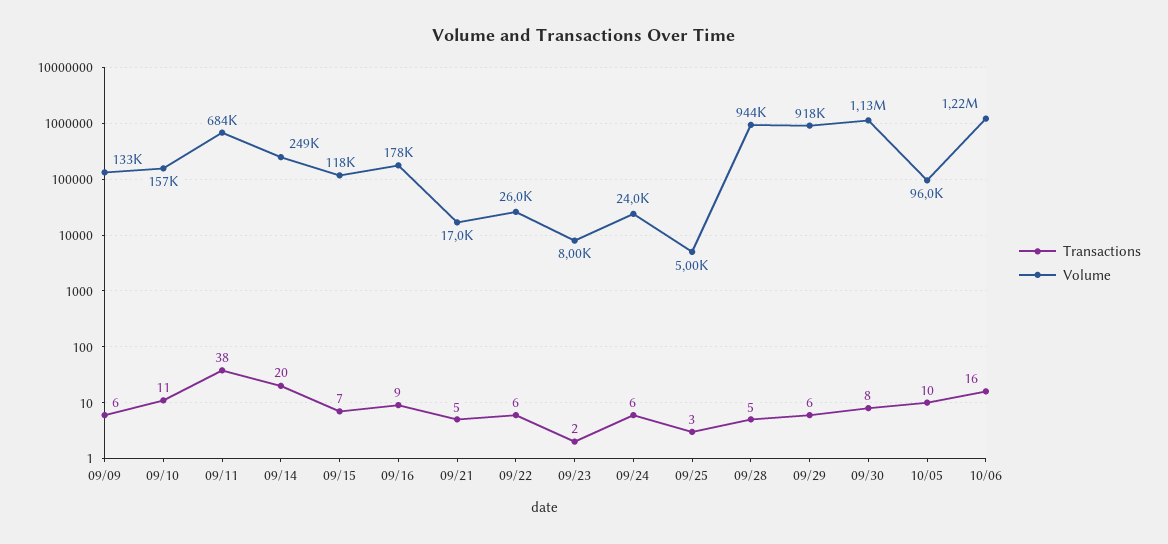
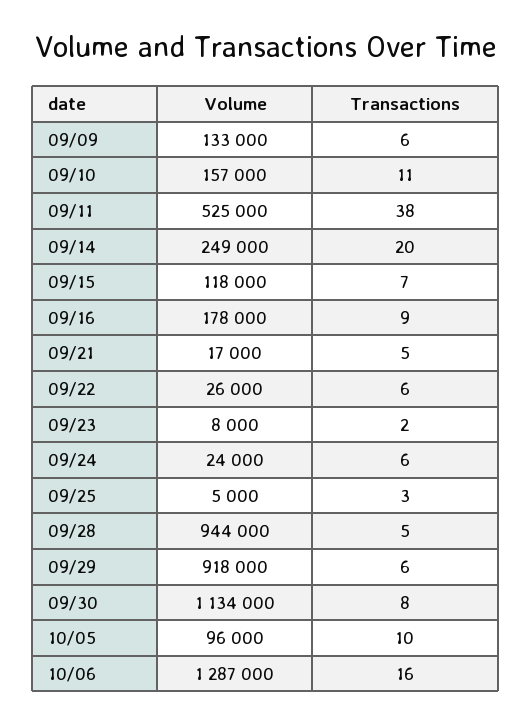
  {
    "Transactions": {
      "09/09": 6,
      "09/10": 11,
      "09/11": 38,
      "09/14": 20,
      "09/15": 7,
      "09/16": 9,
      "09/21": 5,
      "09/22": 6,
      "09/23": 2,
      "09/24": 6,
      "09/25": 3,
      "09/28": 5,
      "09/29": 6,
      "09/30": 8,
      "10/05": 10,
      "10/06": 16
    },
    "Volume": {
      "09/09": 133000,
      "09/10": 157000,
-     "09/11": 684000,
+     "09/11": 525000,
      "09/14": 249000,
      "09/15": 118000,
      "09/16": 178000,
      "09/21": 17000,
      "09/22": 26000,
      "09/23": 8000,
      "09/24": 24000,
      "09/25": 5000,
      "09/28": 944000,
      "09/29": 918000,
      "09/30": 1134000,
      "10/05": 96000,
-     "10/06": 1220000
+     "10/06": 1287000
    }
  }

